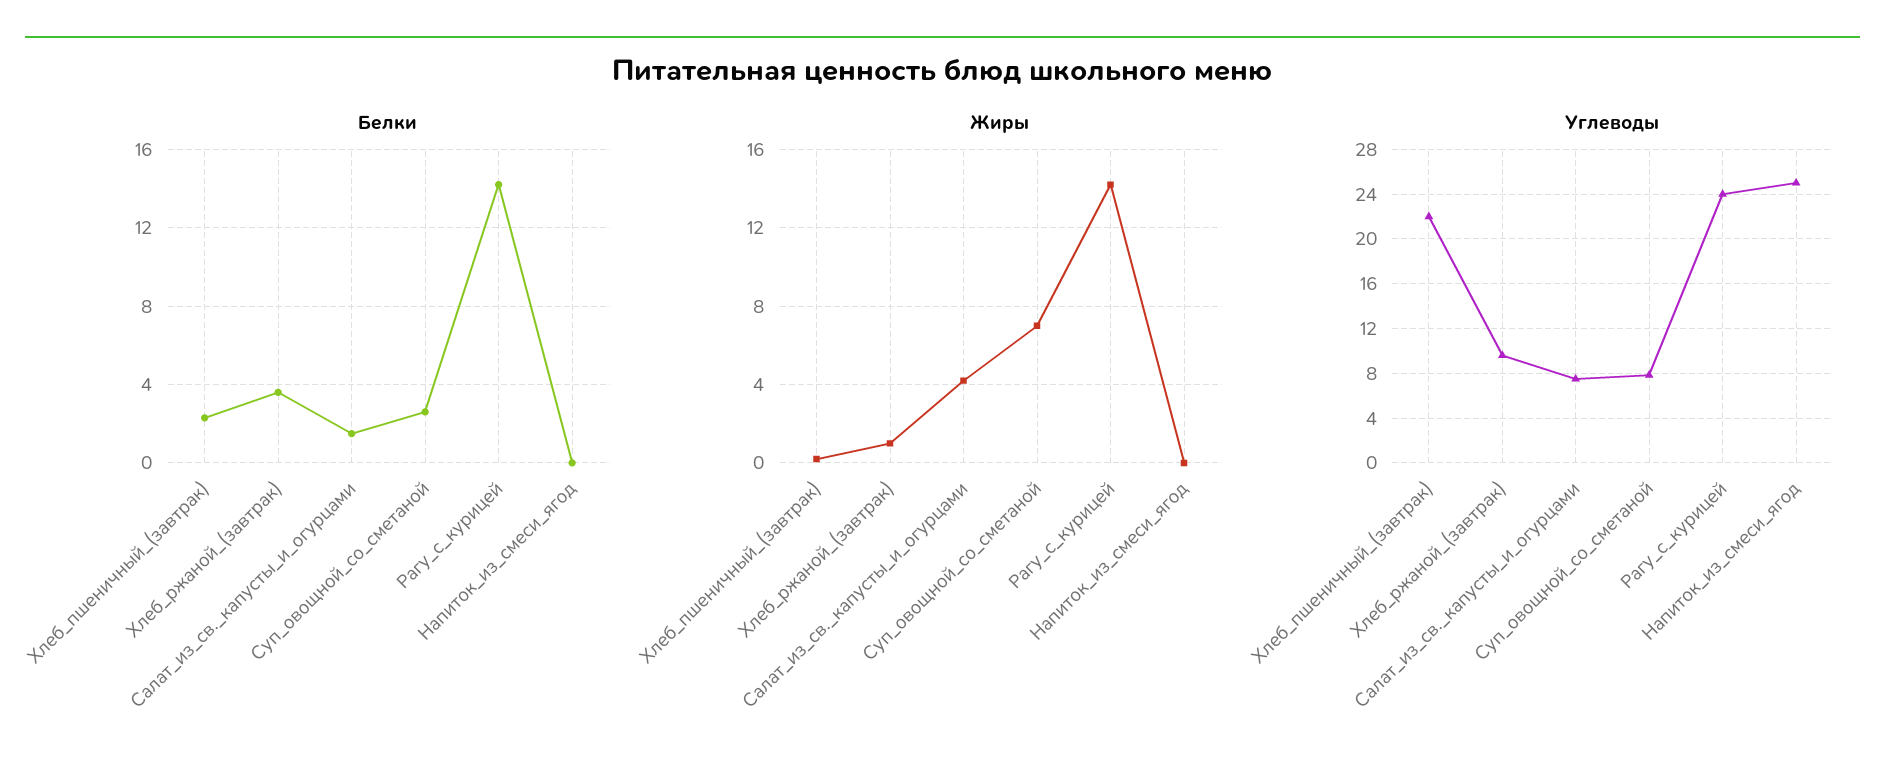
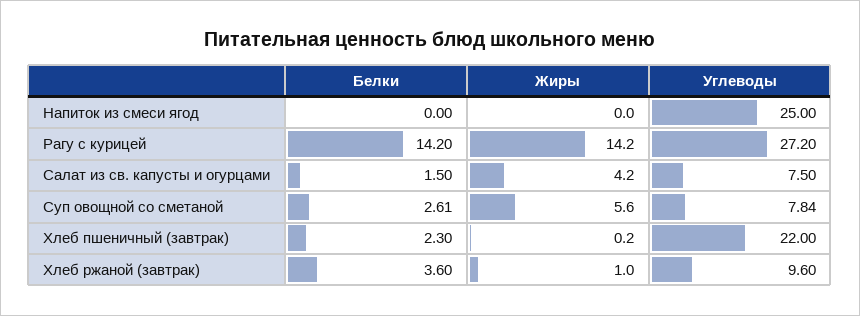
  {
    "Белки": {
      "Хлеб_пшеничный_(завтрак)": 2.3,
      "Хлеб_ржаной_(завтрак)": 3.6,
      "Салат_из_св._капусты_и_огурцами": 1.5,
      "Суп_овощной_со_сметаной": 2.61,
      "Рагу_с_курицей": 14.2,
      "Напиток_из_смеси_ягод": 0
    },
    "Жиры": {
      "Хлеб_пшеничный_(завтрак)": 0.2,
      "Хлеб_ржаной_(завтрак)": 1,
      "Салат_из_св._капусты_и_огурцами": 4.2,
-     "Суп_овощной_со_сметаной": 7,
+     "Суп_овощной_со_сметаной": 5.6,
      "Рагу_с_курицей": 14.2,
      "Напиток_из_смеси_ягод": 0
    },
    "Углеводы": {
      "Хлеб_пшеничный_(завтрак)": 22,
      "Хлеб_ржаной_(завтрак)": 9.6,
      "Салат_из_св._капусты_и_огурцами": 7.5,
      "Суп_овощной_со_сметаной": 7.84,
-     "Рагу_с_курицей": 24,
+     "Рагу_с_курицей": 27.2,
      "Напиток_из_смеси_ягод": 25
    }
  }

